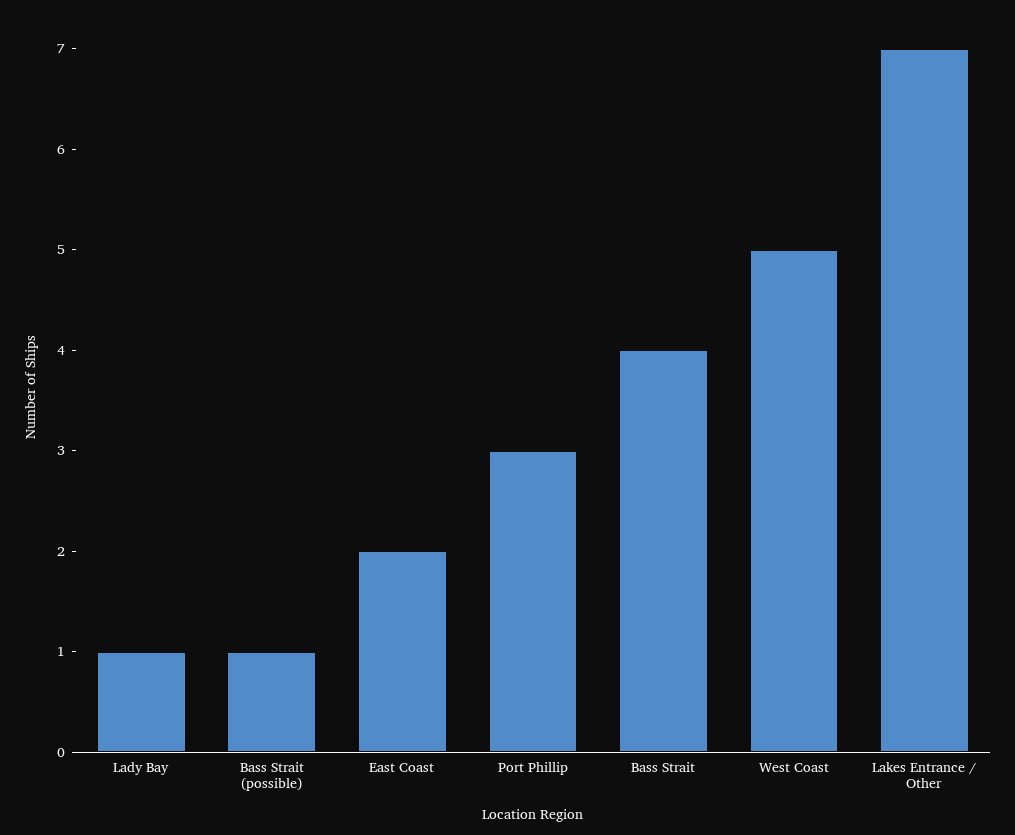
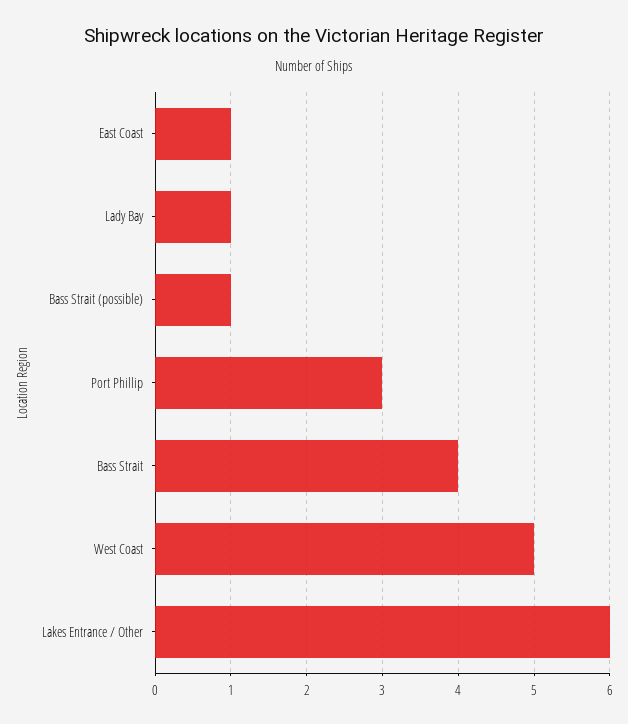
  {
    "Lady Bay": 1,
    "Bass Strait (possible)": 1,
-   "East Coast": 2,
+   "East Coast": 1,
    "Port Phillip": 3,
    "Bass Strait": 4,
    "West Coast": 5,
-   "Lakes Entrance / Other": 7
+   "Lakes Entrance / Other": 6
  }

